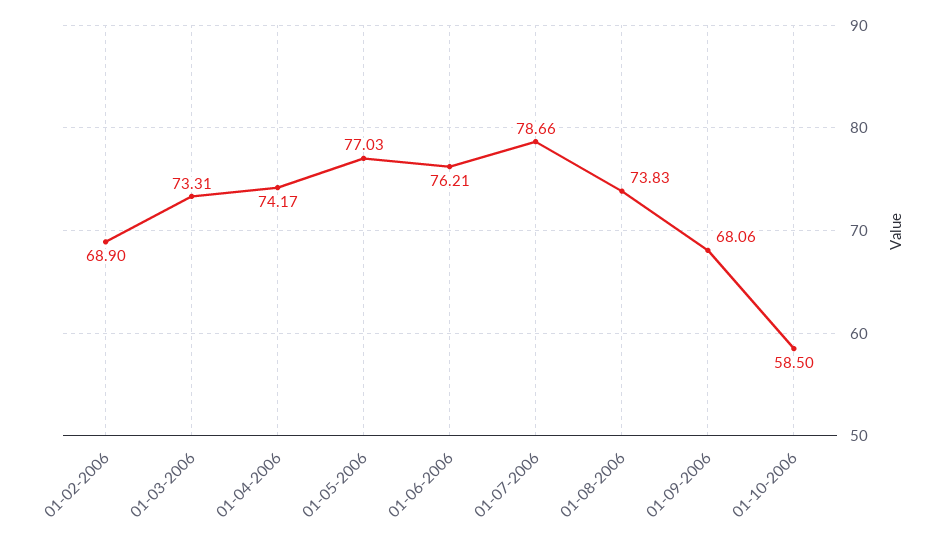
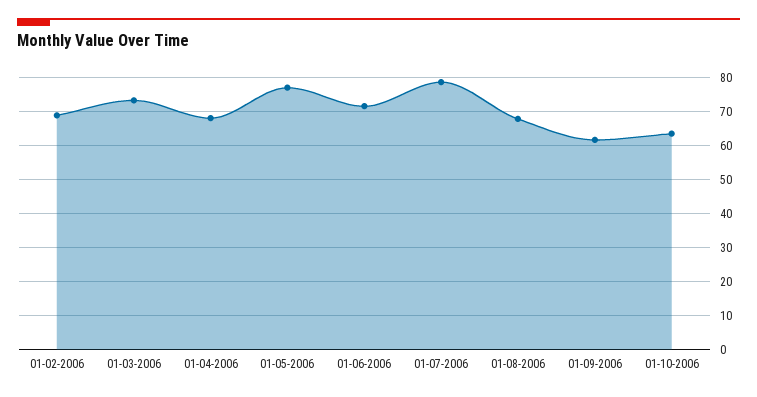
  {
    "01-02-2006": 68.9,
    "01-03-2006": 73.31,
-   "01-04-2006": 74.17,
+   "01-04-2006": 68,
    "01-05-2006": 77.03,
-   "01-06-2006": 76.21,
+   "01-06-2006": 72,
    "01-07-2006": 78.66,
-   "01-08-2006": 73.83,
+   "01-08-2006": 68,
-   "01-09-2006": 68.06,
+   "01-09-2006": 62,
-   "01-10-2006": 58.5
+   "01-10-2006": 64
  }

